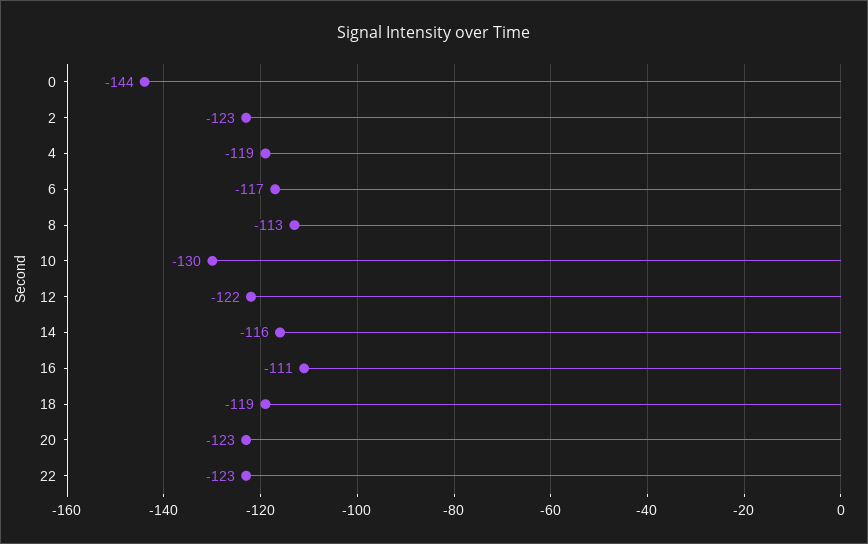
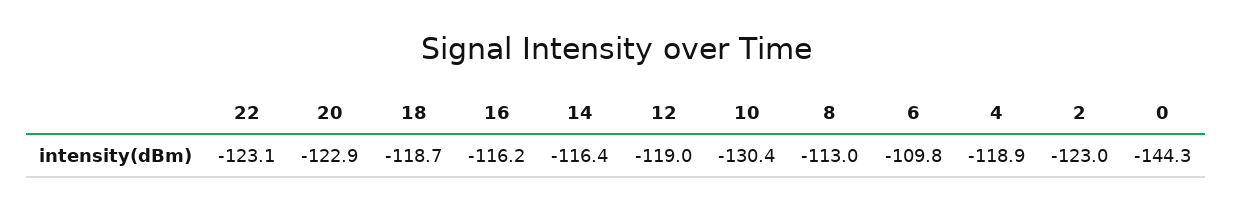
  {
    "0": -144.3,
    "2": -123,
    "4": -118.9,
-   "6": -117,
+   "6": -109.8,
    "8": -113,
    "10": -130.4,
-   "12": -122,
+   "12": -119,
    "14": -116.4,
-   "16": -111,
+   "16": -116.2,
    "18": -118.7,
    "20": -122.9,
    "22": -123.1
  }

